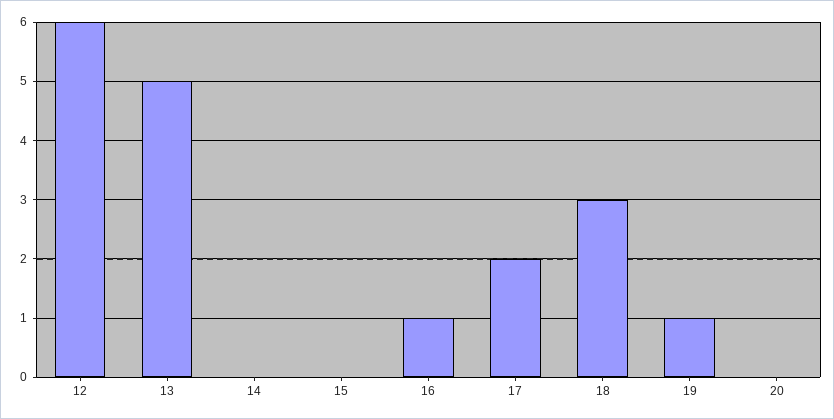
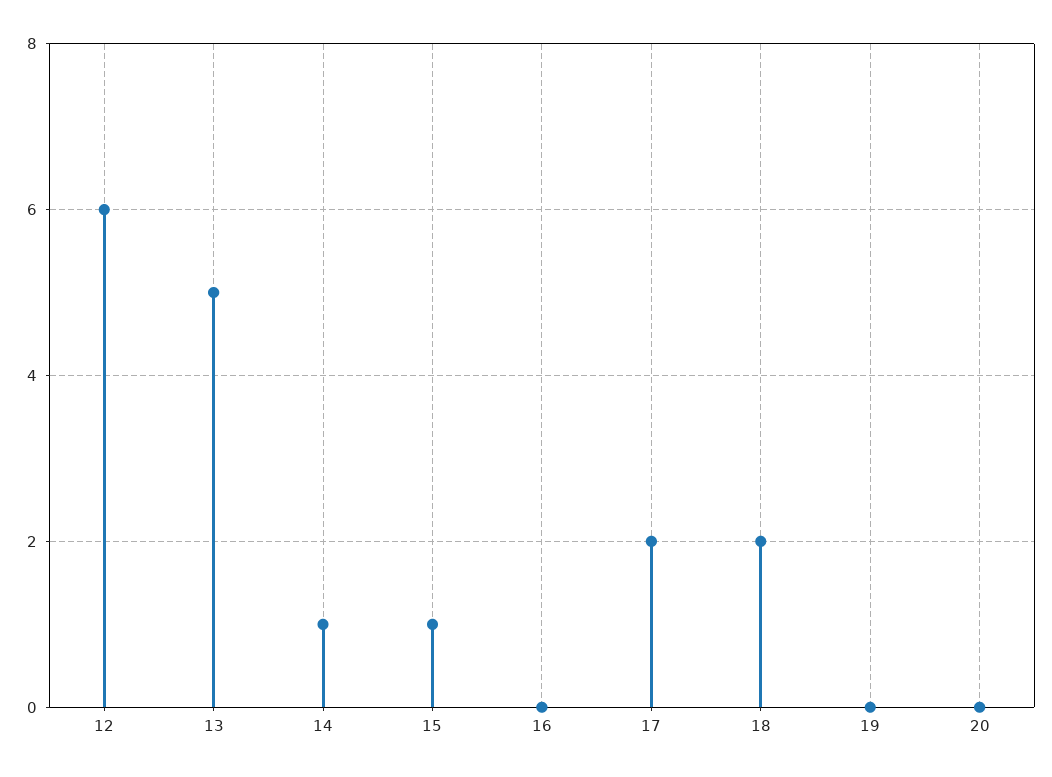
  {
    "12": 6,
    "13": 5,
-   "14": 0,
+   "14": 1,
-   "15": 0,
+   "15": 1,
-   "16": 1,
+   "16": 0,
    "17": 2,
-   "18": 3,
+   "18": 2,
-   "19": 1,
+   "19": 0,
    "20": 0
  }

